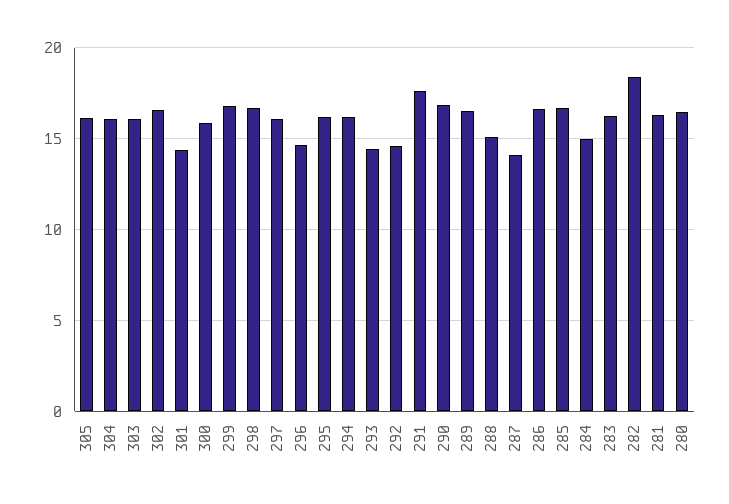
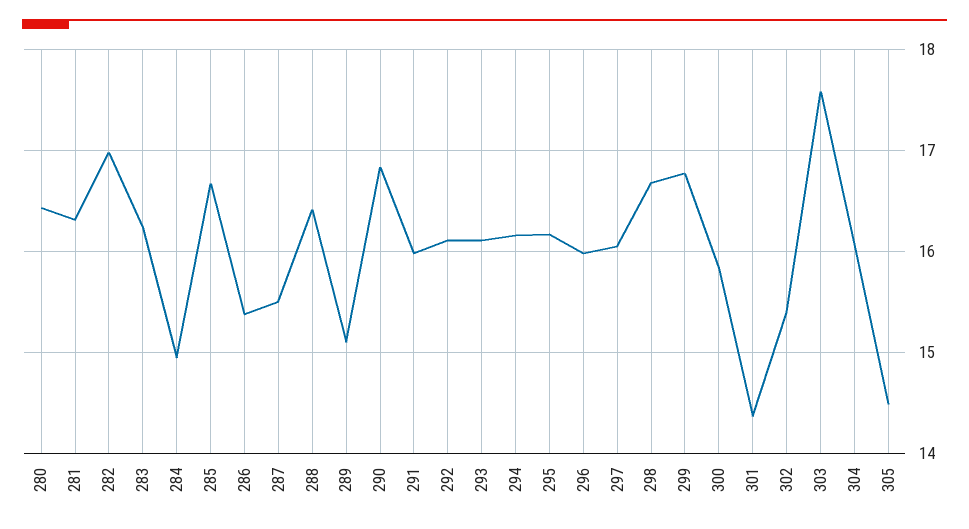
  {
-   "305": 16,
+   "305": 14.5,
    "304": 16.1,
-   "303": 16,
+   "303": 17.6,
-   "302": 16.5,
+   "302": 15.4,
    "301": 14.4,
    "300": 15.8,
    "299": 16.8,
    "298": 16.7,
    "297": 16.1,
-   "296": 14.5,
+   "296": 16,
    "295": 16.2,
    "294": 16.2,
-   "293": 14.5,
+   "293": 16.1,
-   "292": 14.5,
+   "292": 16.1,
-   "291": 17.5,
+   "291": 16,
    "290": 16.8,
-   "289": 16.5,
+   "289": 15.1,
-   "288": 15,
+   "288": 16.4,
-   "287": 14,
+   "287": 15.5,
-   "286": 16.5,
+   "286": 15.4,
    "285": 16.7,
    "284": 15,
    "283": 16.2,
-   "282": 18.5,
+   "282": 17,
    "281": 16.3,
    "280": 16.4
  }

